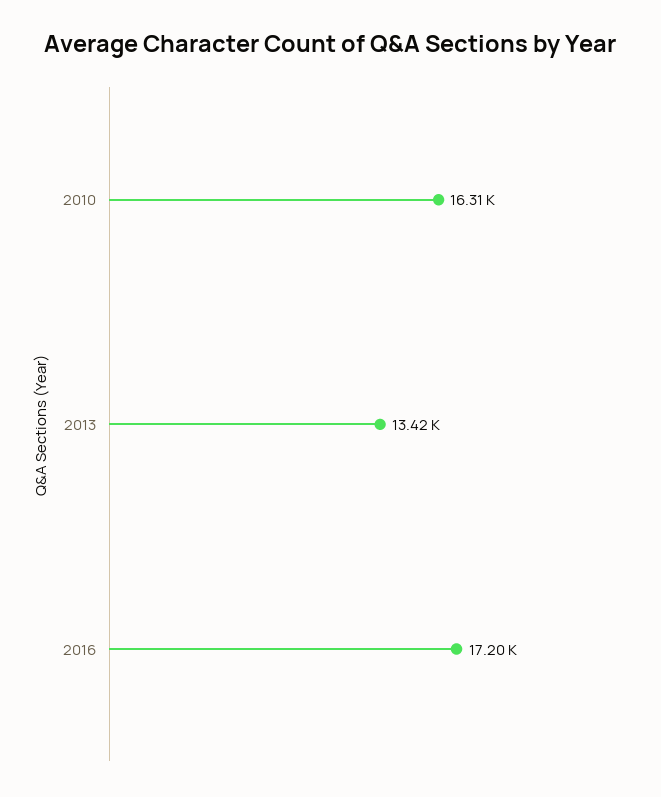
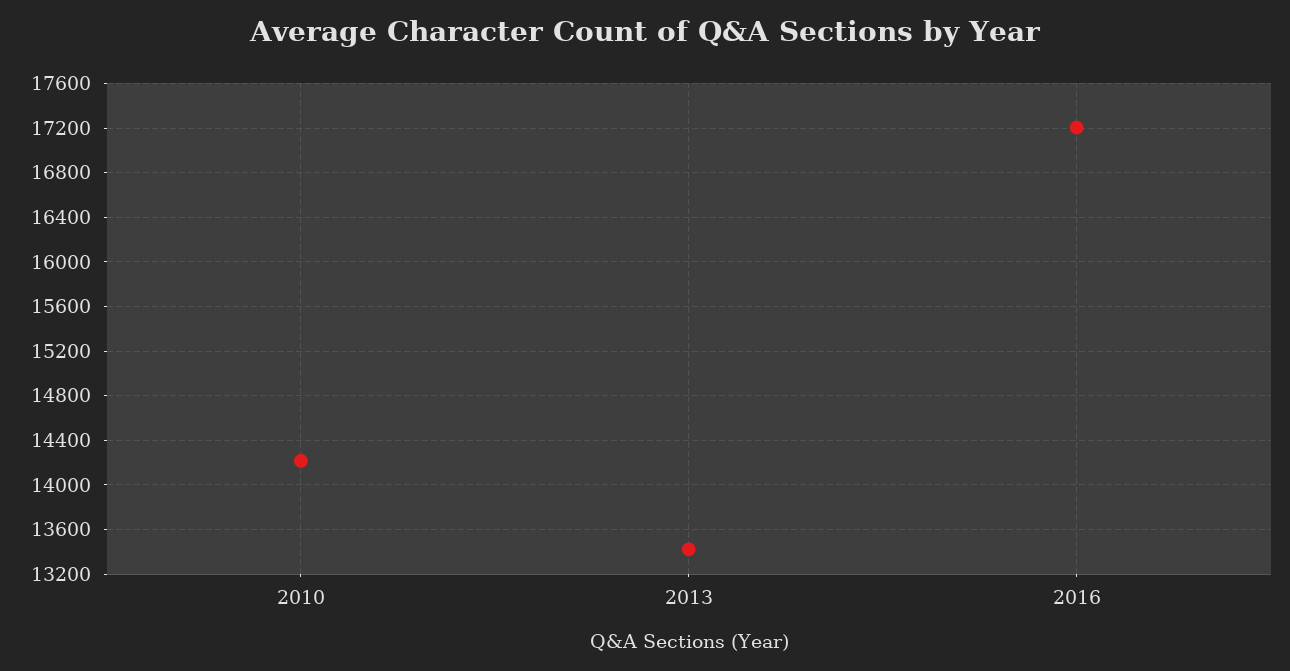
  {
-   "2010": 16310,
+   "2010": 14200,
    "2013": 13420,
    "2016": 17200
  }

